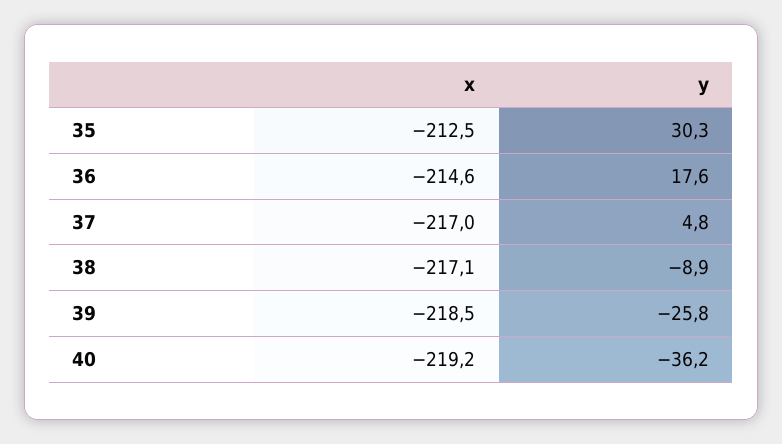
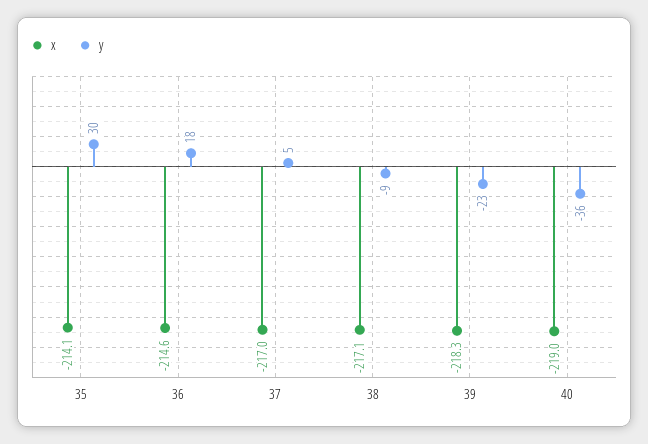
  {
    "x": {
-     "35": -212.5,
+     "35": -214.1,
      "36": -214.6,
      "37": -217,
      "38": -217.1,
-     "39": -218.5,
+     "39": -218.3,
-     "40": -219.2
+     "40": -219
    },
    "y": {
      "35": 30.3,
      "36": 17.6,
      "37": 4.8,
      "38": -8.9,
-     "39": -25.8,
+     "39": -23,
      "40": -36.2
    }
  }

